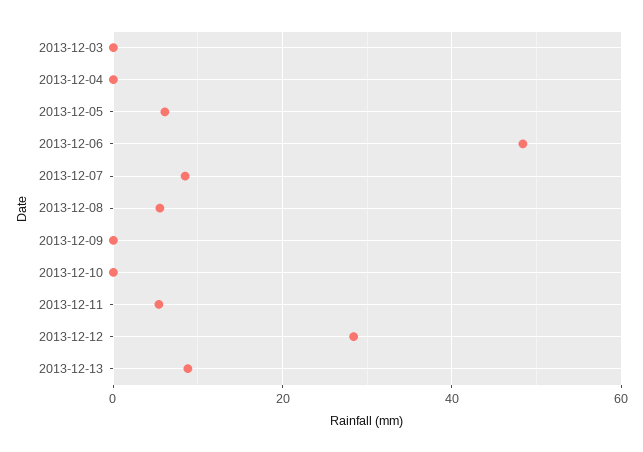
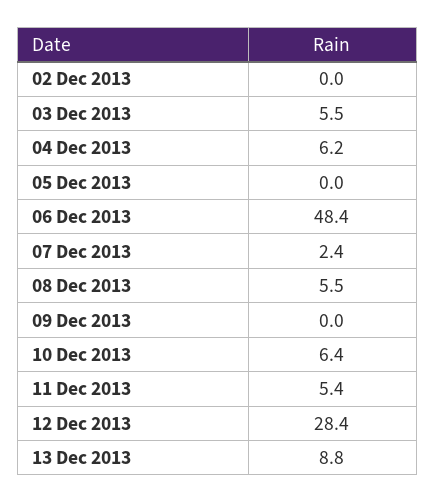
  {
-   "2013-12-03": 0,
+   "2013-12-03": 5.5,
-   "2013-12-04": 0,
+   "2013-12-04": 6.2,
-   "2013-12-05": 6,
+   "2013-12-05": 0,
    "2013-12-06": 48.4,
-   "2013-12-07": 8,
+   "2013-12-07": 2.4,
    "2013-12-08": 5.5,
    "2013-12-09": 0,
-   "2013-12-10": 0,
+   "2013-12-10": 6.4,
    "2013-12-11": 5.4,
    "2013-12-12": 28.4,
-   "2013-12-13": 8.8
+   "2013-12-13": 8.8,
+   "02 Dec 2013": 0
  }

